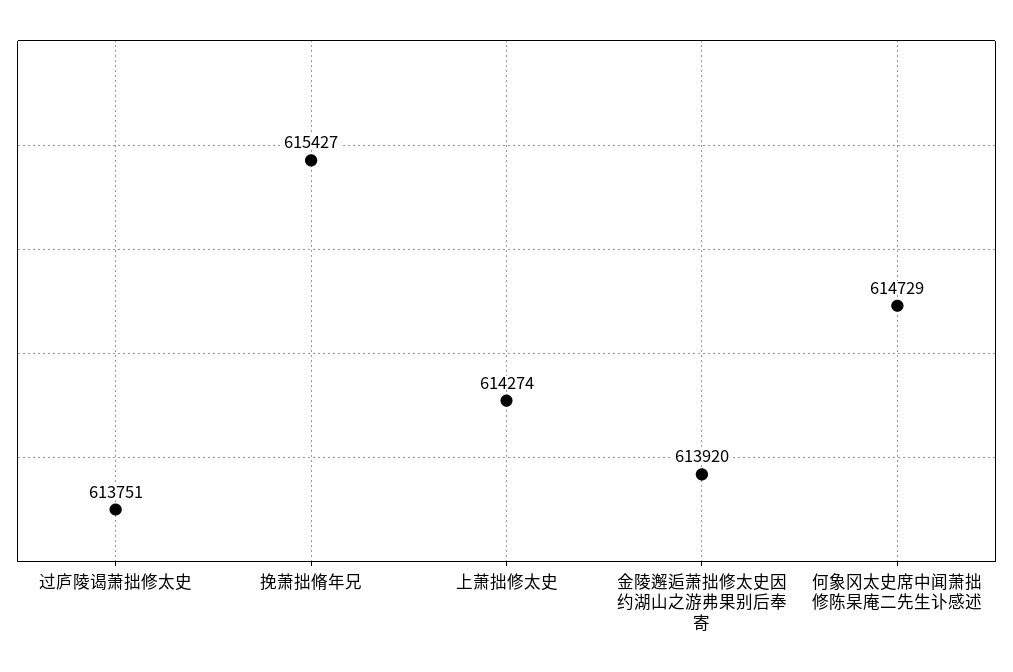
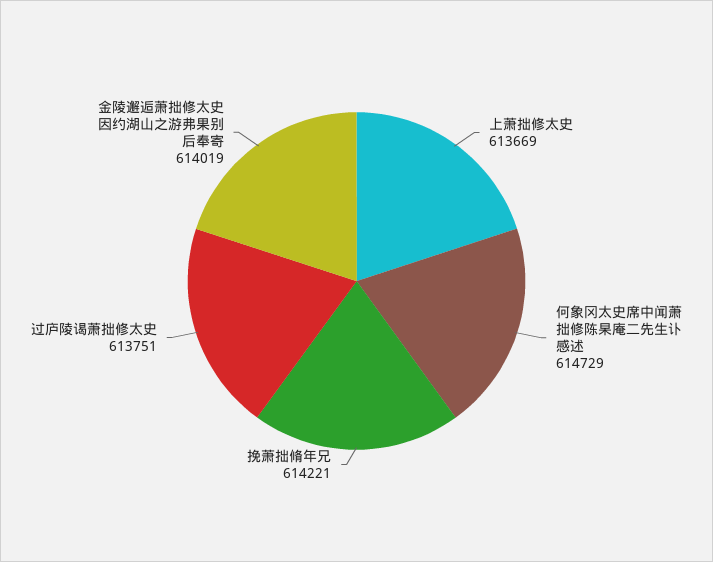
  {
    "过庐陵谒萧拙修太史": 613751,
-   "挽萧拙脩年兄": 615427,
+   "挽萧拙脩年兄": 614221,
-   "上萧拙修太史": 614274,
+   "上萧拙修太史": 613669,
-   "金陵邂逅萧拙修太史因约湖山之游弗果别后奉寄": 613920,
+   "金陵邂逅萧拙修太史因约湖山之游弗果别后奉寄": 614019,
    "何象冈太史席中闻萧拙修陈杲庵二先生讣感述": 614729
  }

